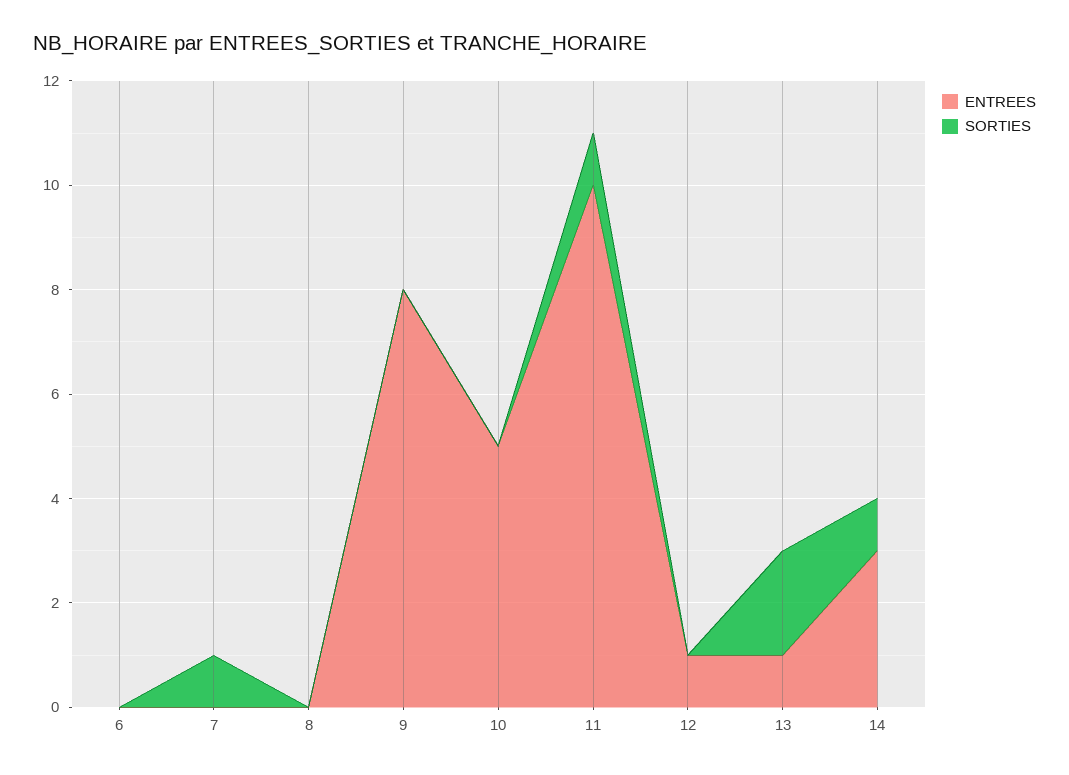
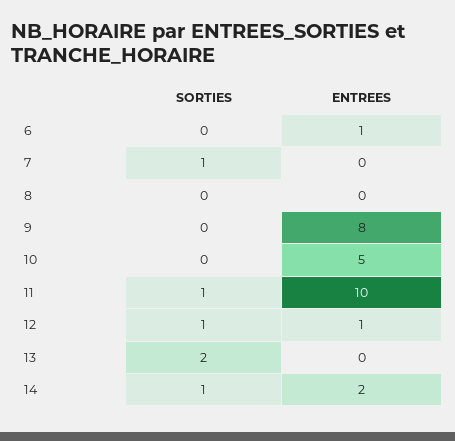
  {
    "ENTREES": {
-     "6": 0,
+     "6": 1,
      "7": 0,
      "8": 0,
      "9": 8,
      "10": 5,
      "11": 10,
      "12": 1,
-     "13": 1,
+     "13": 0,
-     "14": 3
+     "14": 2
    },
    "SORTIES": {
      "6": 0,
      "7": 1,
      "8": 0,
      "9": 0,
      "10": 0,
      "11": 1,
-     "12": 0,
+     "12": 1,
      "13": 2,
      "14": 1
    }
  }

